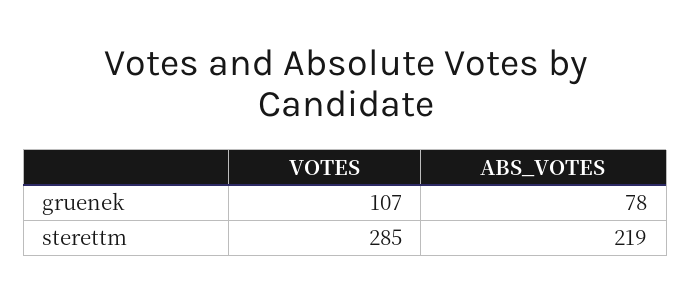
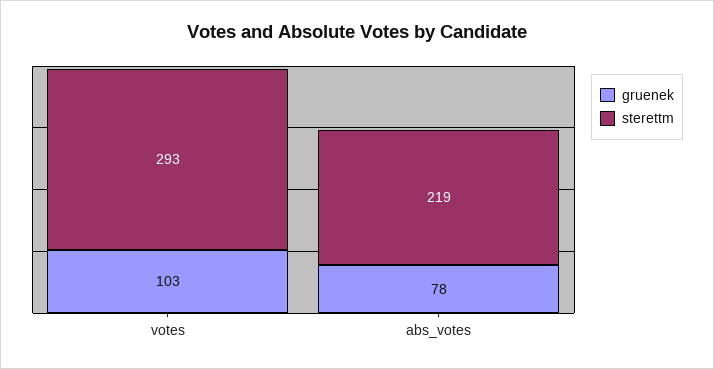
  {
    "gruenek": {
-     "VOTES": 107,
+     "VOTES": 103,
      "ABS_VOTES": 78
    },
    "sterettm": {
-     "VOTES": 285,
+     "VOTES": 293,
      "ABS_VOTES": 219
    }
  }

